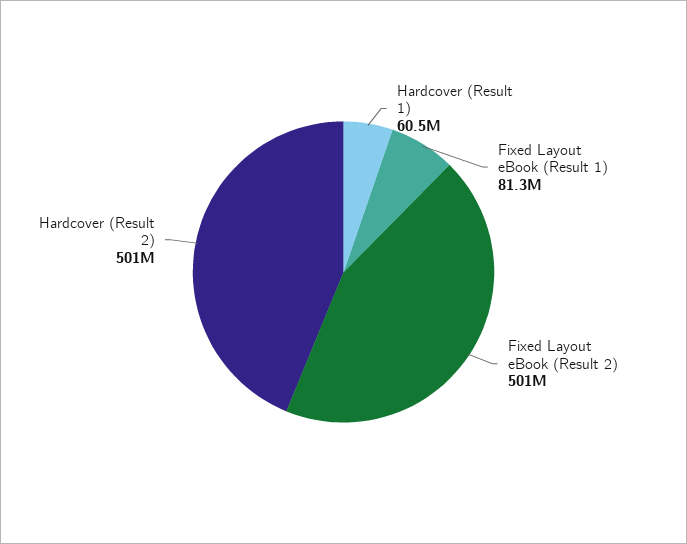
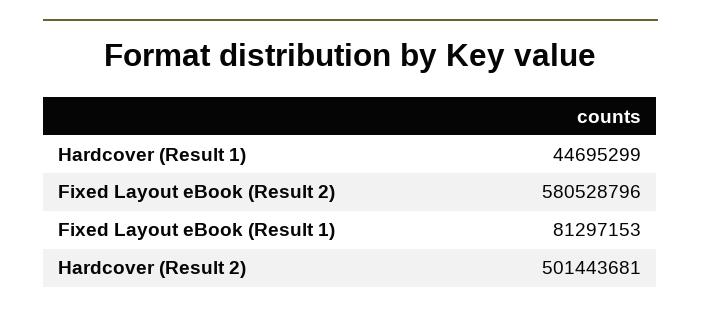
  {
-   "Hardcover (Result 1)": 60500000,
+   "Hardcover (Result 1)": 44695299,
    "Fixed Layout eBook (Result 1)": 81297153,
-   "Fixed Layout eBook (Result 2)": 501000000,
+   "Fixed Layout eBook (Result 2)": 580528796,
    "Hardcover (Result 2)": 501443681
  }

